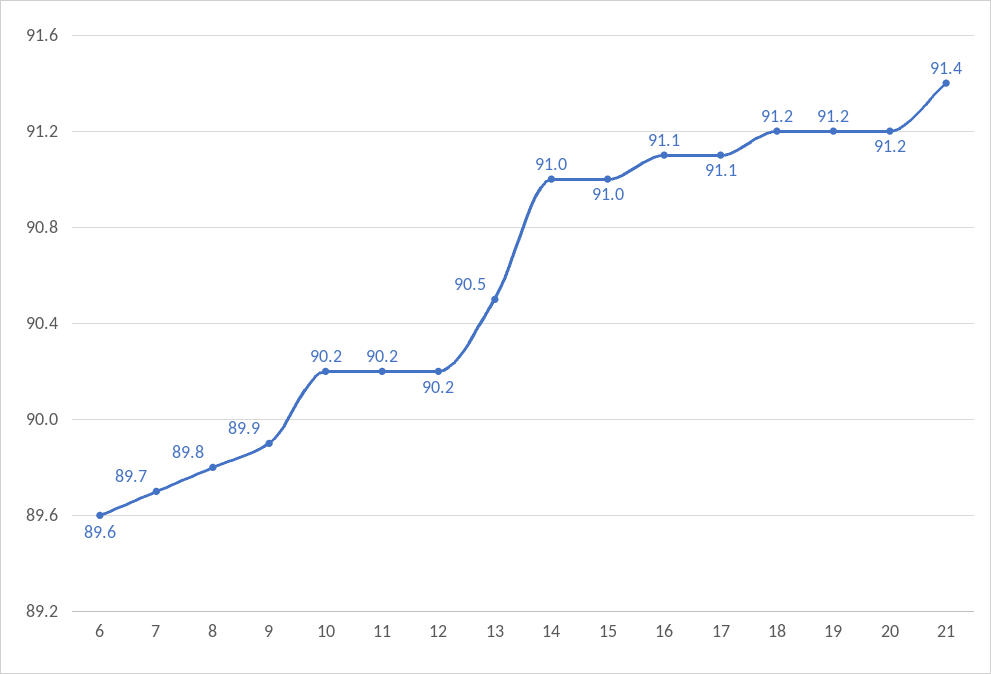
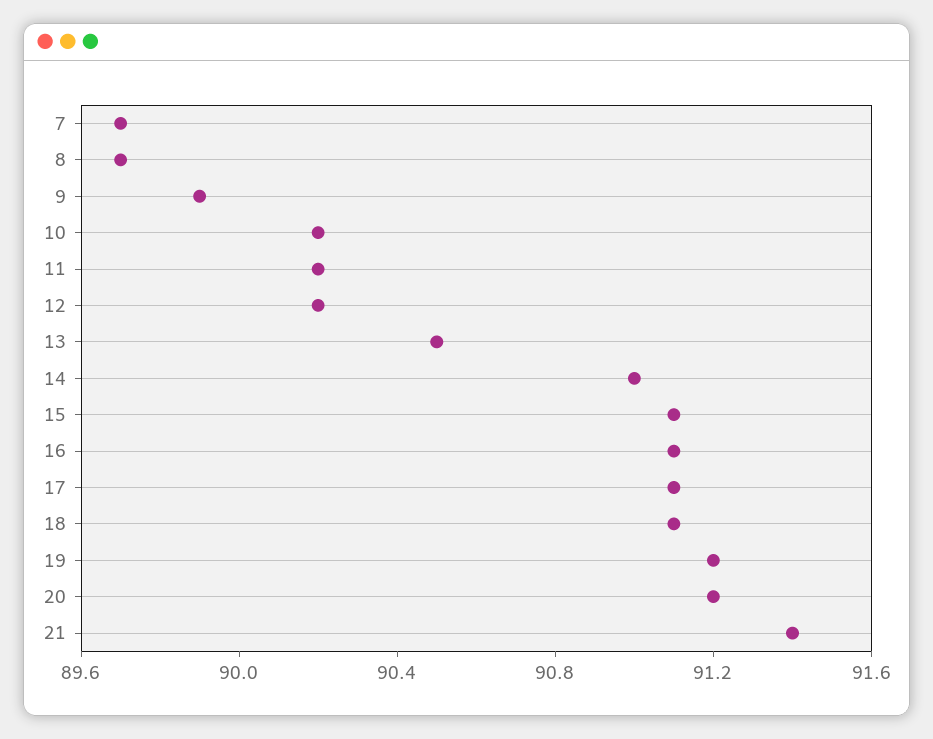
  {
-   "6": 89.6,
    "7": 89.7,
-   "8": 89.8,
+   "8": 89.7,
    "9": 89.9,
    "10": 90.2,
    "11": 90.2,
    "12": 90.2,
    "13": 90.5,
    "14": 91,
-   "15": 91,
+   "15": 91.1,
    "16": 91.1,
    "17": 91.1,
-   "18": 91.2,
+   "18": 91.1,
    "19": 91.2,
    "20": 91.2,
    "21": 91.4
  }

